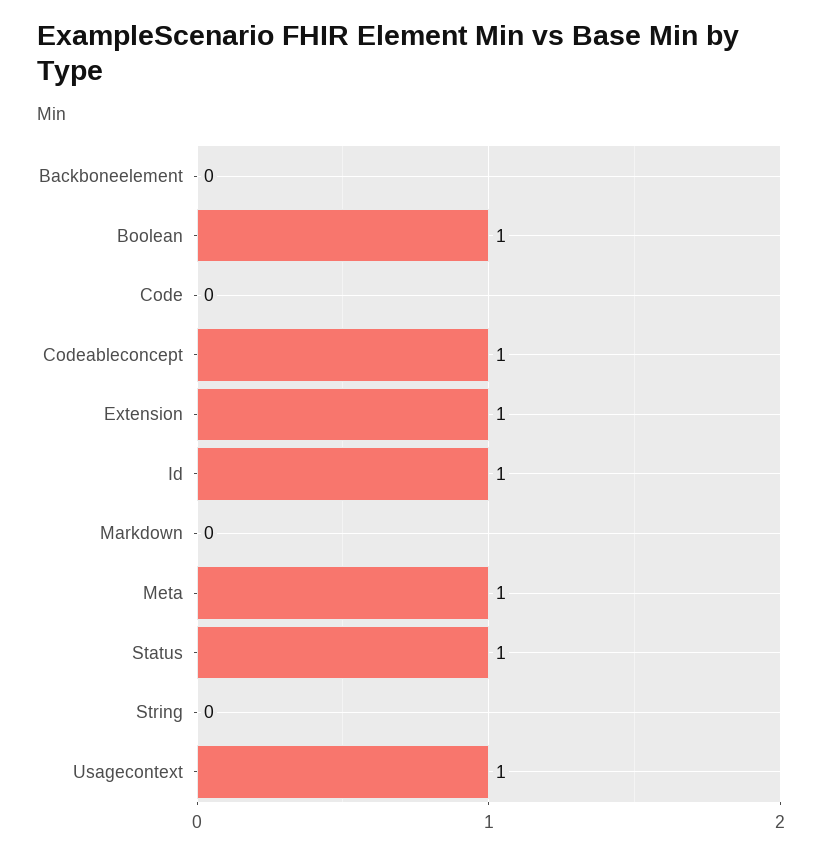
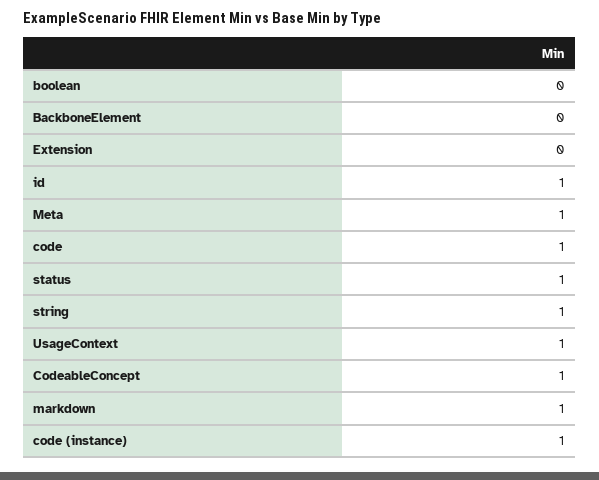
  {
    "Backboneelement": 0,
-   "Boolean": 1,
+   "Boolean": 0,
-   "Code": 0,
+   "Code": 1,
    "Codeableconcept": 1,
-   "Extension": 1,
+   "Extension": 0,
    "Id": 1,
-   "Markdown": 0,
+   "Markdown": 1,
    "Meta": 1,
    "Status": 1,
-   "String": 0,
+   "String": 1,
-   "Usagecontext": 1
+   "Usagecontext": 1,
+   "code (instance)": 1
  }

